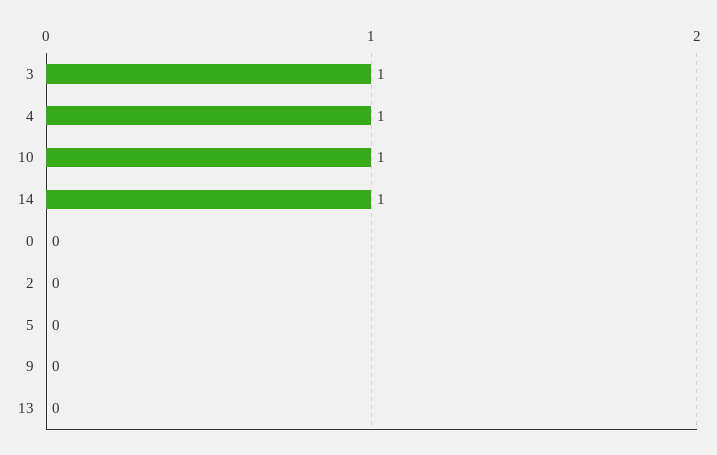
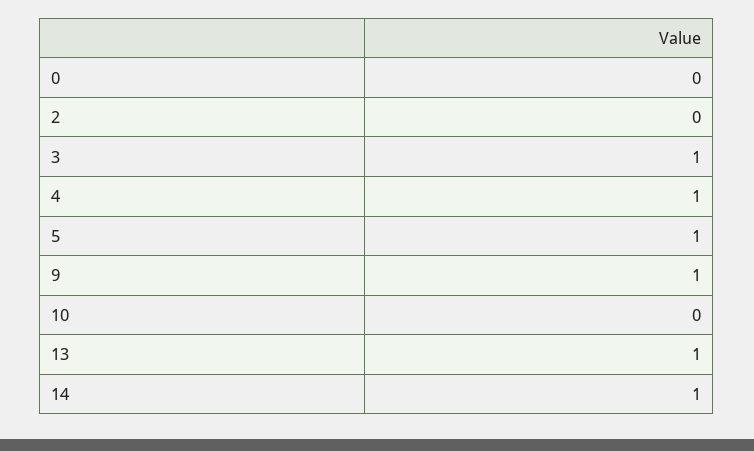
  {
    "3": 1,
    "4": 1,
-   "10": 1,
+   "10": 0,
    "14": 1,
    "0": 0,
    "2": 0,
-   "5": 0,
+   "5": 1,
-   "9": 0,
+   "9": 1,
-   "13": 0
+   "13": 1
  }

